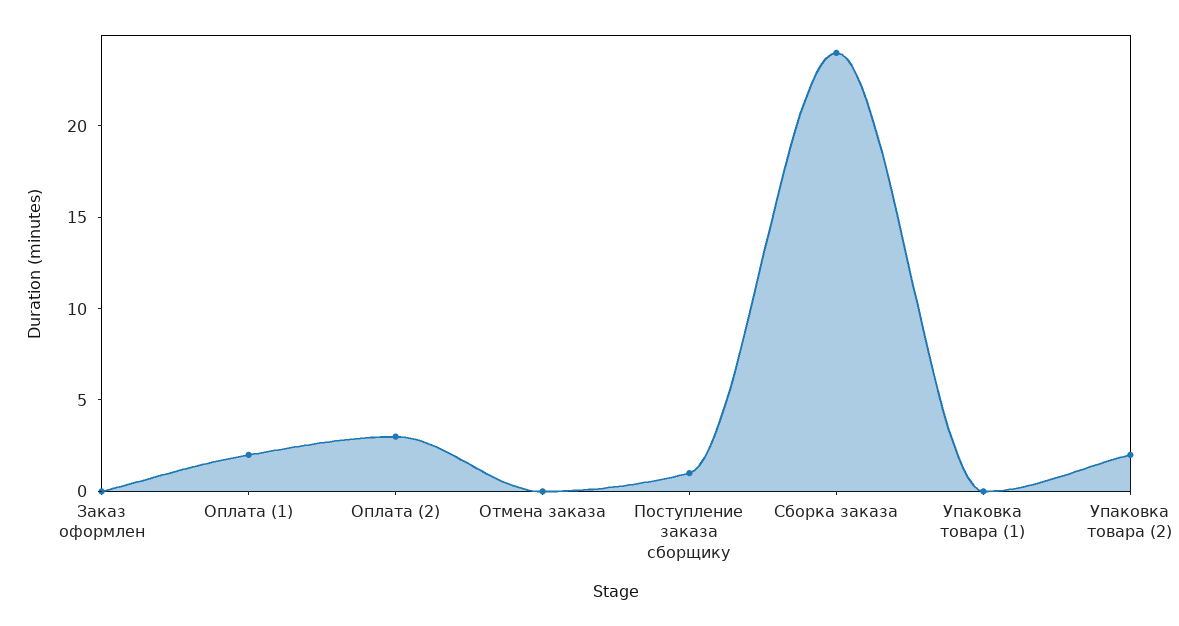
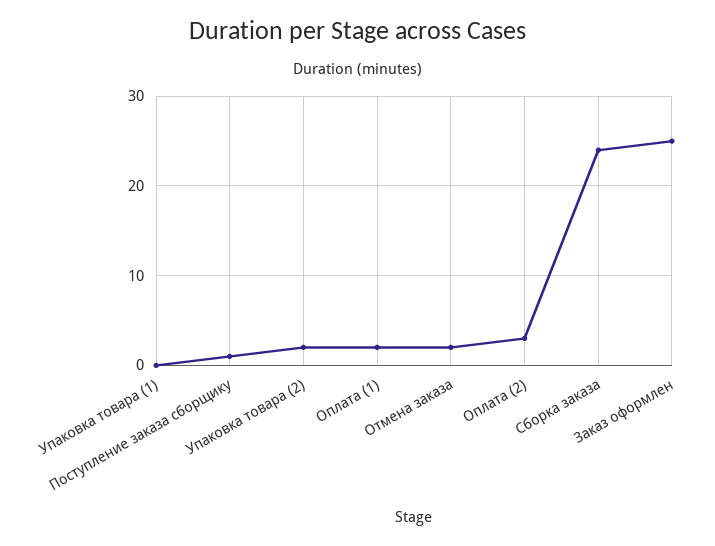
  {
-   "Заказ оформлен": 0,
+   "Заказ оформлен": 25,
    "Оплата (1)": 2,
    "Оплата (2)": 3,
-   "Отмена заказа": 0,
+   "Отмена заказа": 2,
    "Поступление заказа сборщику": 1,
    "Сборка заказа": 24,
    "Упаковка товара (1)": 0,
    "Упаковка товара (2)": 2
  }

